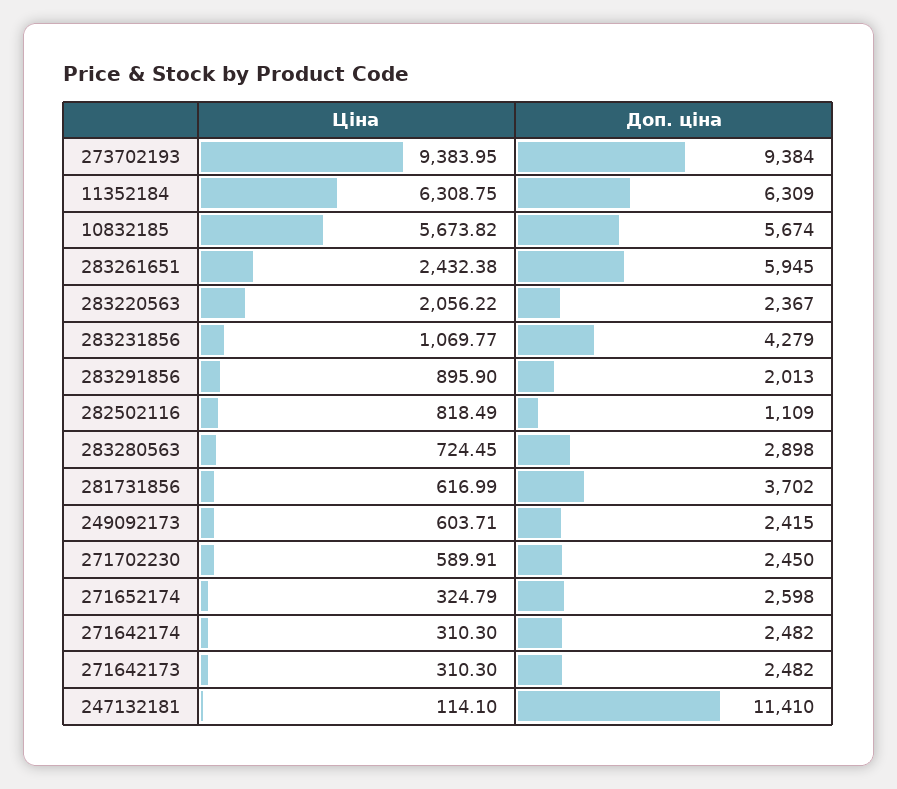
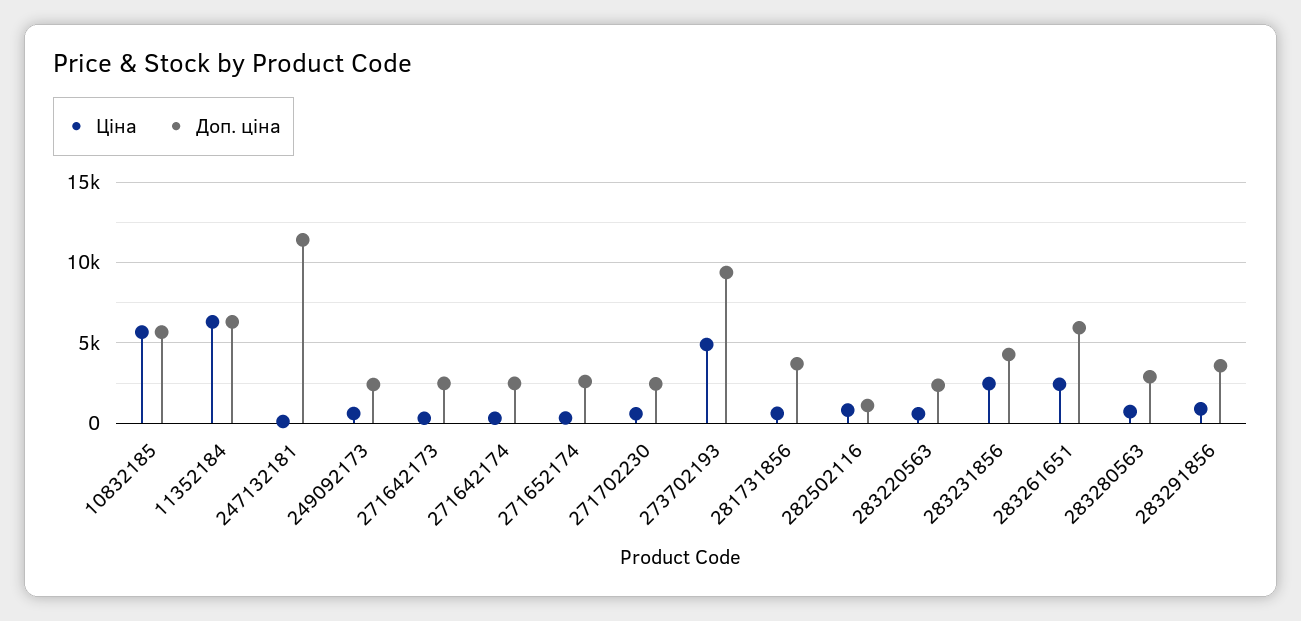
  {
    "Ціна": {
-     "273702193": 9383.95,
+     "273702193": 5000,
      "11352184": 6308.75,
      "10832185": 5673.82,
      "283261651": 2432.38,
-     "283220563": 2056.22,
+     "283220563": 500,
-     "283231856": 1069.77,
+     "283231856": 2500,
      "283291856": 895.9,
      "282502116": 818.49,
      "283280563": 724.45,
      "281731856": 616.99,
      "249092173": 603.71,
      "271702230": 589.91,
      "271652174": 324.79,
      "271642174": 310.3,
      "271642173": 310.3,
      "247132181": 114.1
    },
    "Доп. ціна": {
      "273702193": 9384,
      "11352184": 6309,
      "10832185": 5674,
      "283261651": 5945,
      "283220563": 2367,
      "283231856": 4279,
-     "283291856": 2013,
+     "283291856": 3500,
      "282502116": 1109,
      "283280563": 2898,
      "281731856": 3702,
      "249092173": 2415,
      "271702230": 2450,
      "271652174": 2598,
      "271642174": 2482,
      "271642173": 2482,
      "247132181": 11410
    }
  }

